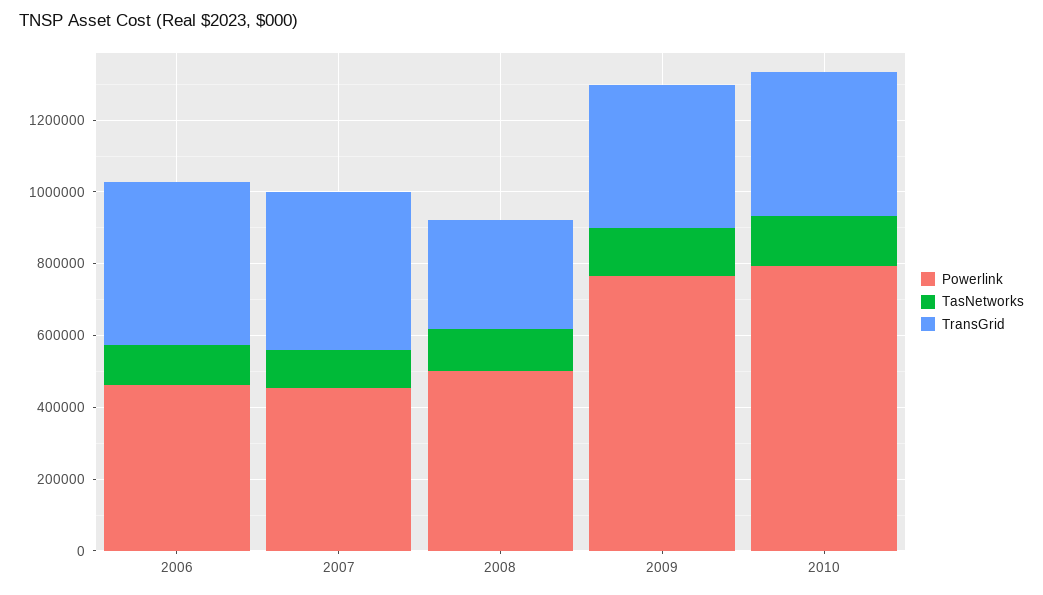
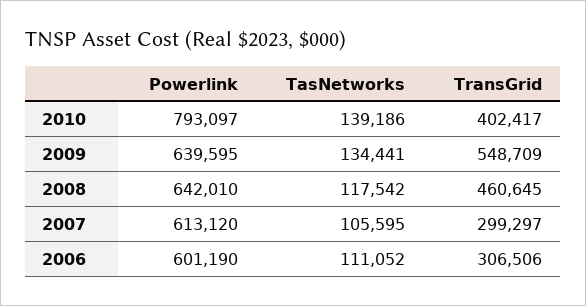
  {
    "Powerlink": {
-     "2006": 450000,
+     "2006": 601190,
-     "2007": 450000,
+     "2007": 613120,
-     "2008": 500000,
+     "2008": 642010,
-     "2009": 750000,
+     "2009": 639595,
      "2010": 793097
    },
    "TasNetworks": {
      "2006": 111052,
      "2007": 105595,
      "2008": 117542,
      "2009": 134441,
      "2010": 139186
    },
    "TransGrid": {
-     "2006": 450000,
+     "2006": 306506,
-     "2007": 450000,
+     "2007": 299297,
-     "2008": 300000,
+     "2008": 460645,
-     "2009": 400000,
+     "2009": 548709,
      "2010": 402417
    }
  }

